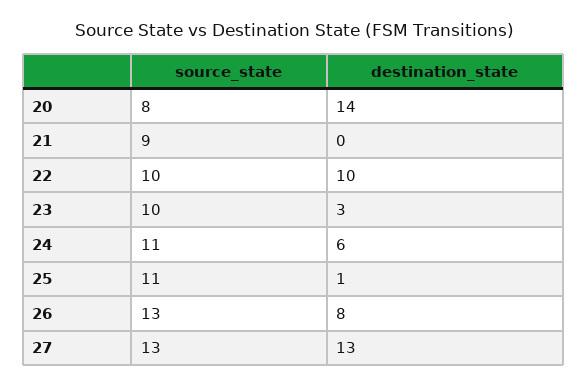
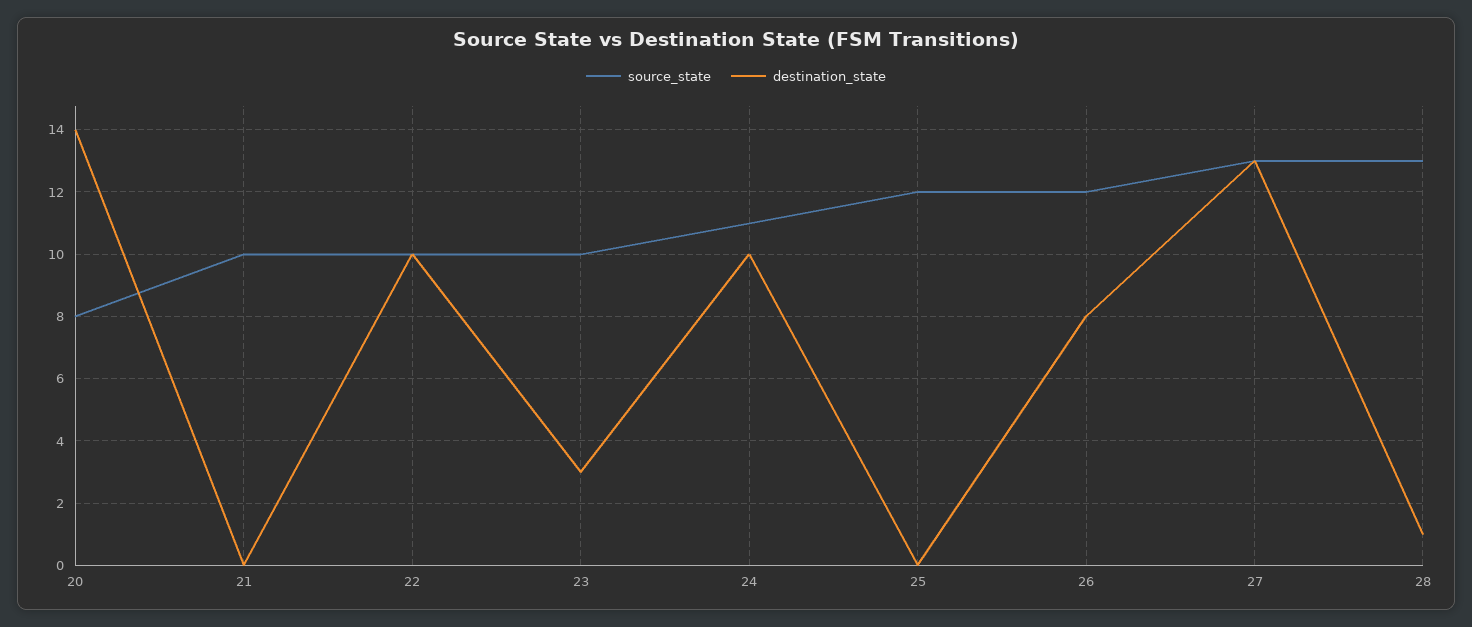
  {
    "source_state": {
      "20": 8,
-     "21": 9,
+     "21": 10,
      "22": 10,
      "23": 10,
      "24": 11,
-     "25": 11,
+     "25": 12,
-     "26": 13,
+     "26": 12,
-     "27": 13
+     "27": 13,
+     "28": 13
    },
    "destination_state": {
      "20": 14,
      "21": 0,
      "22": 10,
      "23": 3,
-     "24": 6,
+     "24": 10,
-     "25": 1,
+     "25": 0,
      "26": 8,
-     "27": 13
+     "27": 13,
+     "28": 1
    }
  }

